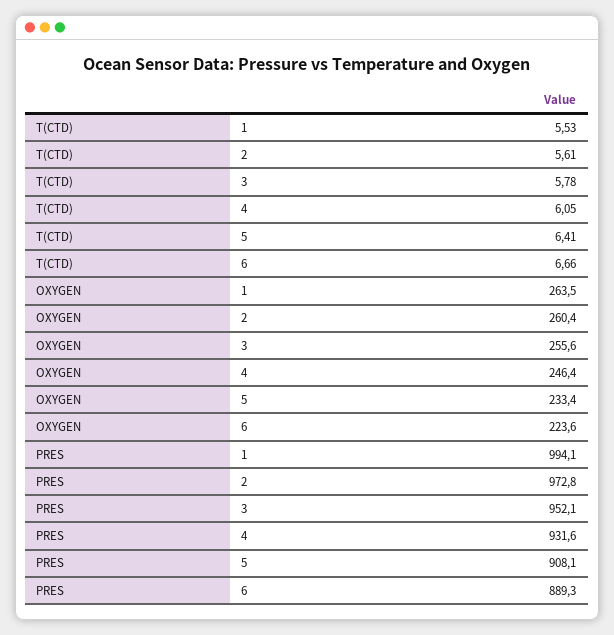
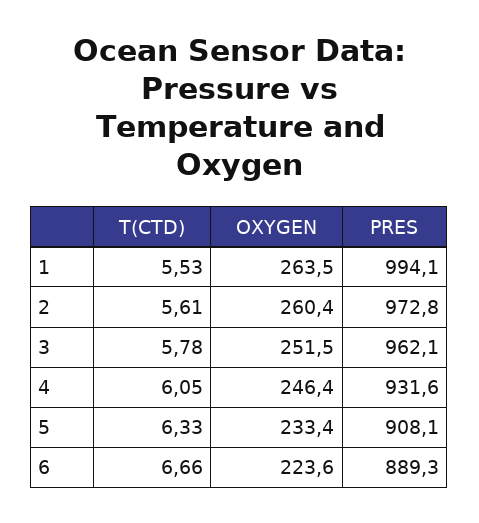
  {
    "T(CTD)": {
      "1": 5.53,
      "2": 5.61,
      "3": 5.78,
      "4": 6.05,
-     "5": 6.41,
+     "5": 6.33,
      "6": 6.66
    },
    "OXYGEN": {
      "1": 263.5,
      "2": 260.4,
-     "3": 255.6,
+     "3": 251.5,
      "4": 246.4,
      "5": 233.4,
      "6": 223.6
    },
    "PRES": {
      "1": 994.1,
      "2": 972.8,
-     "3": 952.1,
+     "3": 962.1,
      "4": 931.6,
      "5": 908.1,
      "6": 889.3
    }
  }

